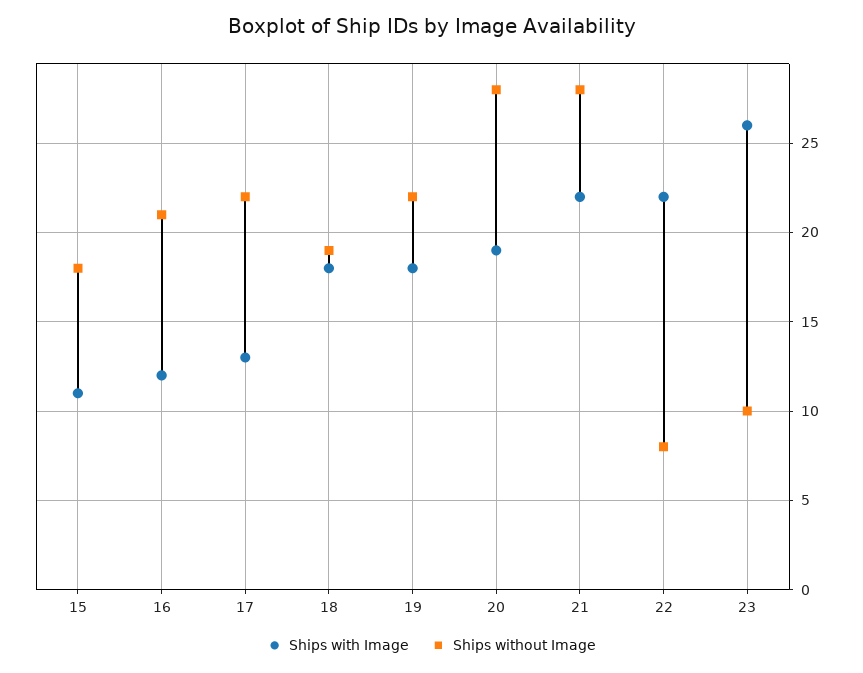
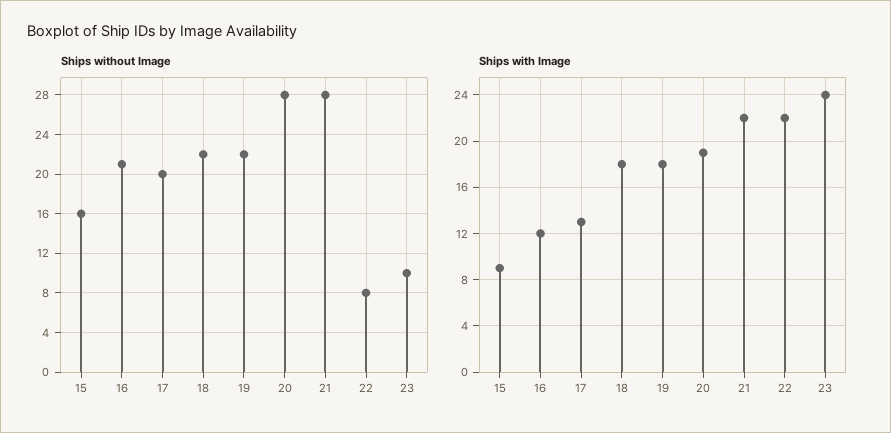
  {
    "Ships with Image": {
-     "15": 11,
+     "15": 9,
      "16": 12,
      "17": 13,
      "18": 18,
      "19": 18,
      "20": 19,
      "21": 22,
      "22": 22,
-     "23": 26
+     "23": 24
    },
    "Ships without Image": {
-     "15": 18,
+     "15": 16,
      "16": 21,
-     "17": 22,
+     "17": 20,
-     "18": 19,
+     "18": 22,
      "19": 22,
      "20": 28,
      "21": 28,
      "22": 8,
      "23": 10
    }
  }

